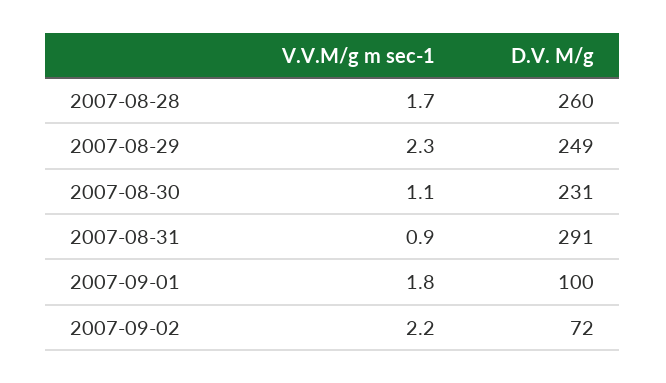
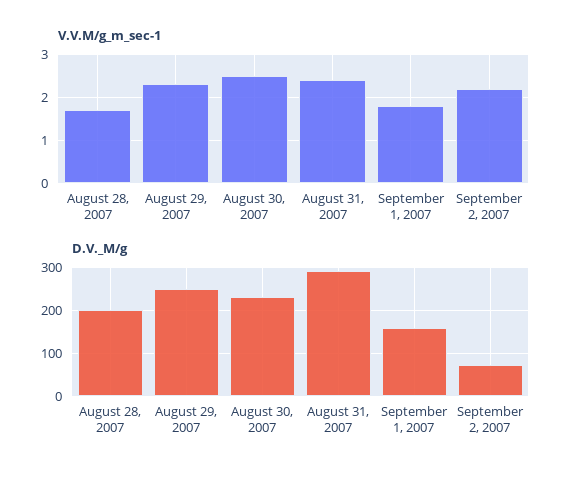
  {
    "V.V.M/g m sec-1": {
      "2007-08-28": 1.7,
      "2007-08-29": 2.3,
-     "2007-08-30": 1.1,
+     "2007-08-30": 2.5,
-     "2007-08-31": 0.9,
+     "2007-08-31": 2.5,
      "2007-09-01": 1.8,
      "2007-09-02": 2.2
    },
    "D.V. M/g": {
-     "2007-08-28": 260,
+     "2007-08-28": 200,
      "2007-08-29": 249,
      "2007-08-30": 231,
      "2007-08-31": 291,
-     "2007-09-01": 100,
+     "2007-09-01": 160,
      "2007-09-02": 72
    }
  }

